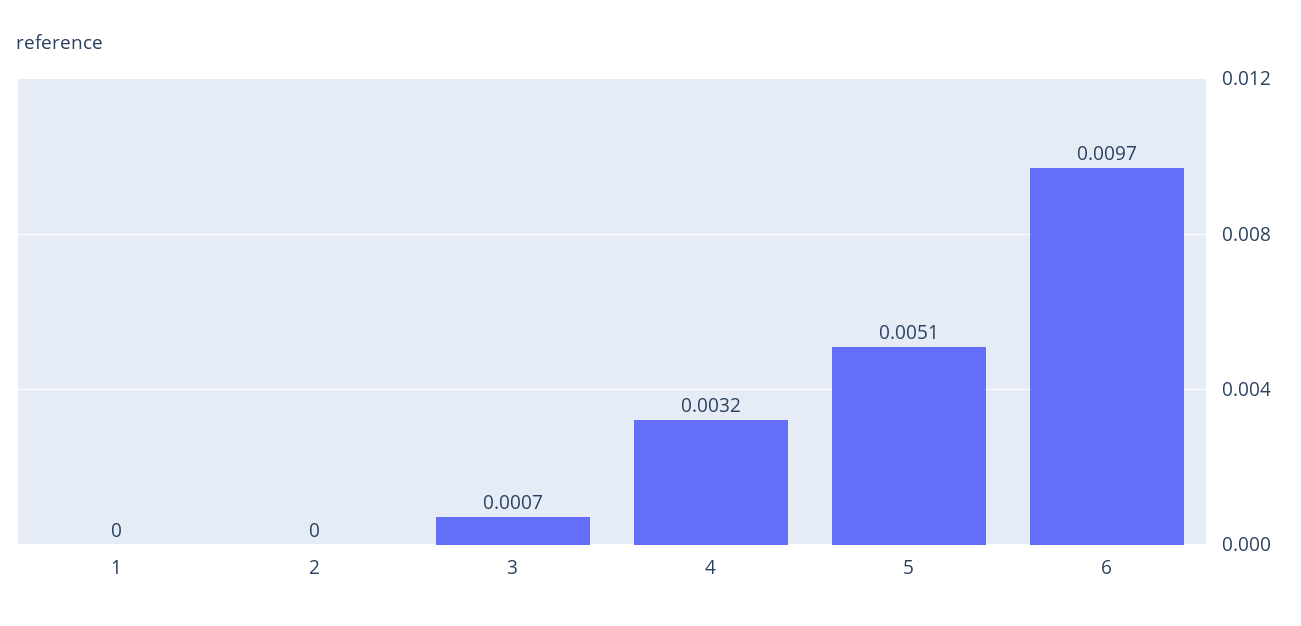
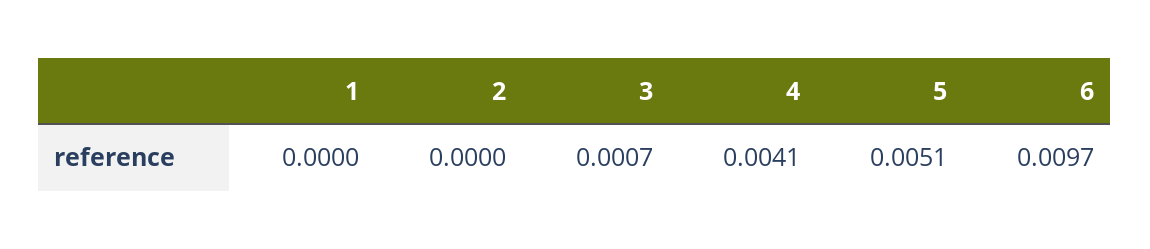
  {
    "1": 0,
    "2": 0,
    "3": 0.0007,
-   "4": 0.0032,
+   "4": 0.0041,
    "5": 0.0051,
    "6": 0.0097
  }

